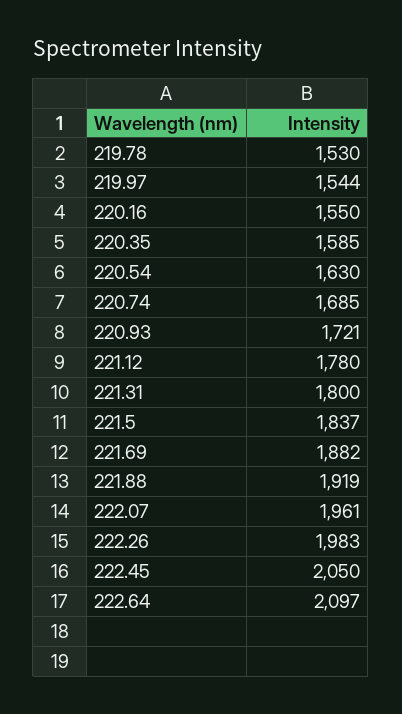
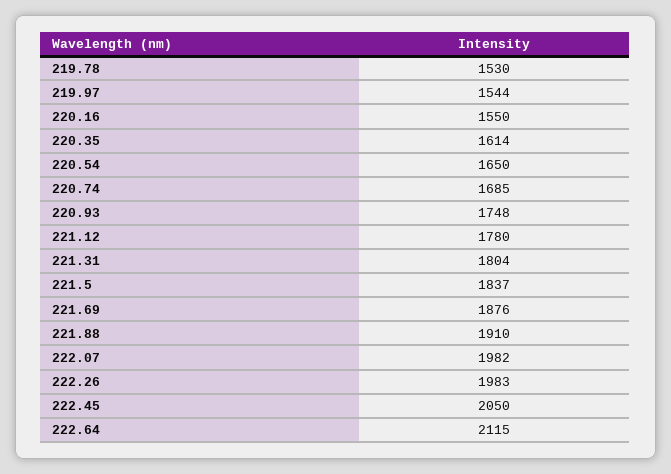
  {
    "219.78": 1530,
    "219.97": 1544,
    "220.16": 1550,
-   "220.35": 1585,
+   "220.35": 1614,
-   "220.54": 1630,
+   "220.54": 1650,
    "220.74": 1685,
-   "220.93": 1721,
+   "220.93": 1748,
    "221.12": 1780,
-   "221.31": 1800,
+   "221.31": 1804,
    "221.5": 1837,
-   "221.69": 1882,
+   "221.69": 1876,
-   "221.88": 1919,
+   "221.88": 1910,
-   "222.07": 1961,
+   "222.07": 1982,
    "222.26": 1983,
    "222.45": 2050,
-   "222.64": 2097
+   "222.64": 2115
  }

